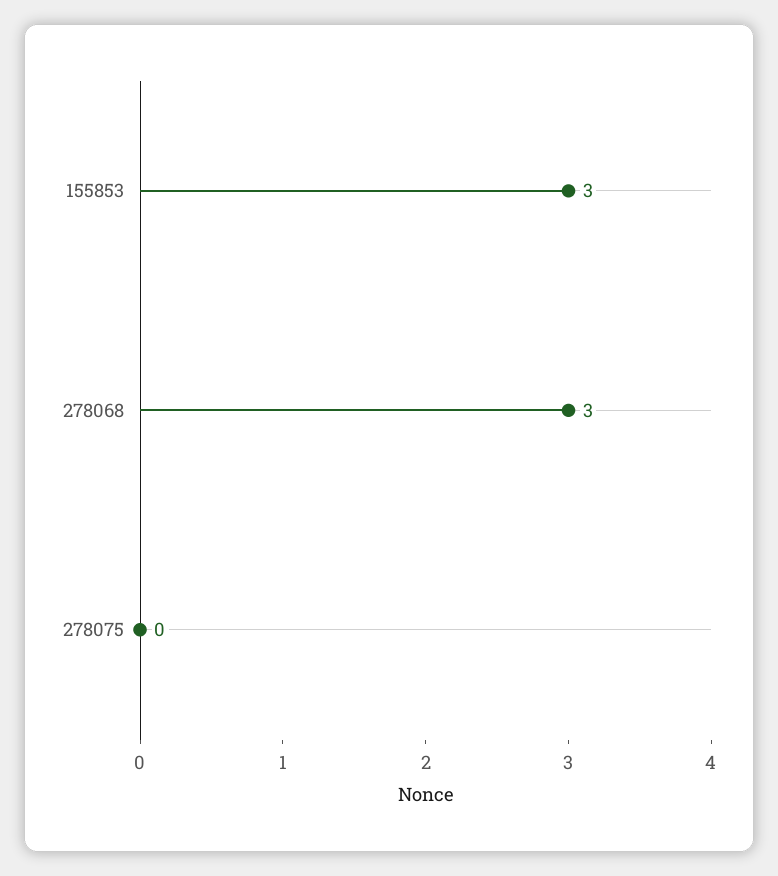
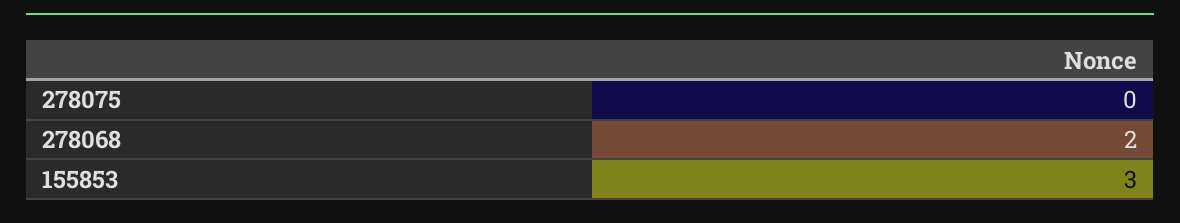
  {
    "155853": 3,
-   "278068": 3,
+   "278068": 2,
    "278075": 0
  }

